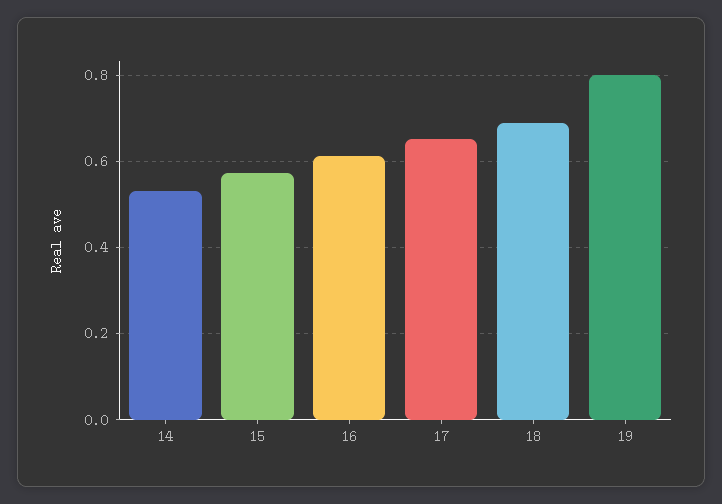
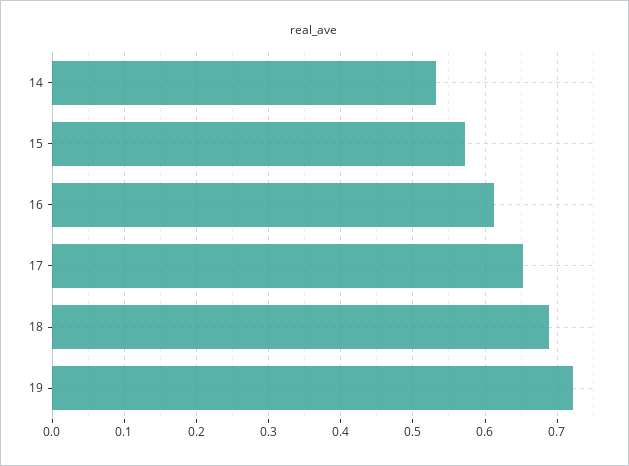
  {
    "14": 0.53,
    "15": 0.57,
    "16": 0.61,
    "17": 0.65,
    "18": 0.69,
-   "19": 0.8
+   "19": 0.72
  }

